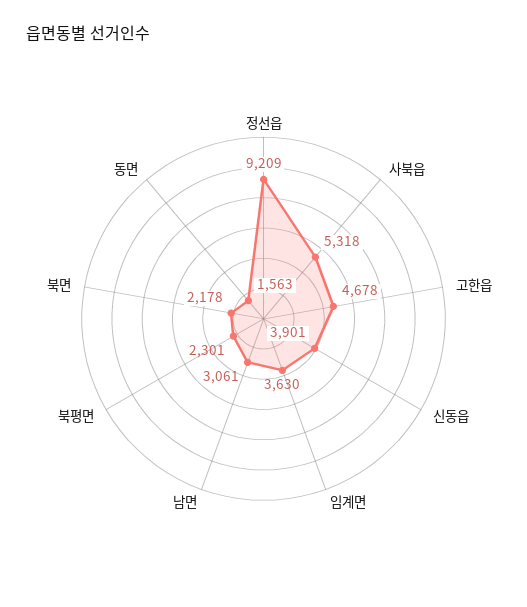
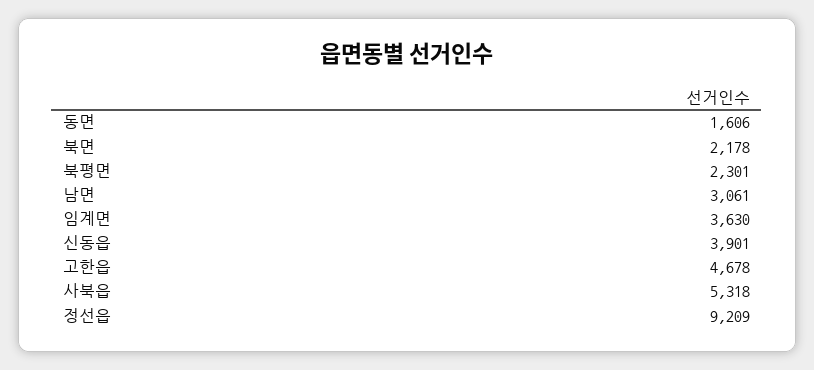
  {
    "정선읍": 9209,
    "사북읍": 5318,
    "고한읍": 4678,
    "신동읍": 3901,
    "임계면": 3630,
    "남면": 3061,
    "북평면": 2301,
    "북면": 2178,
-   "동면": 1563
+   "동면": 1606
  }

